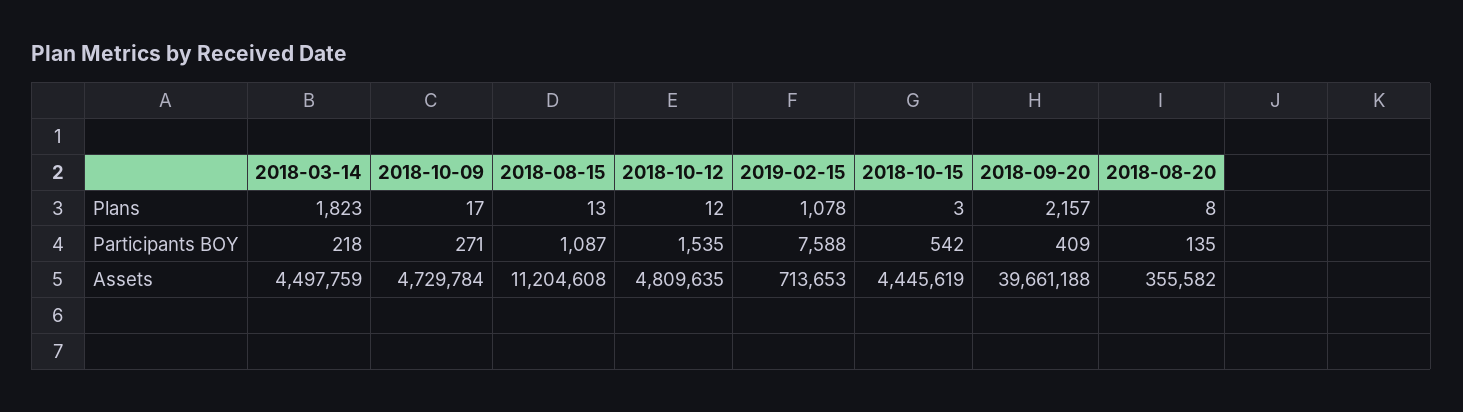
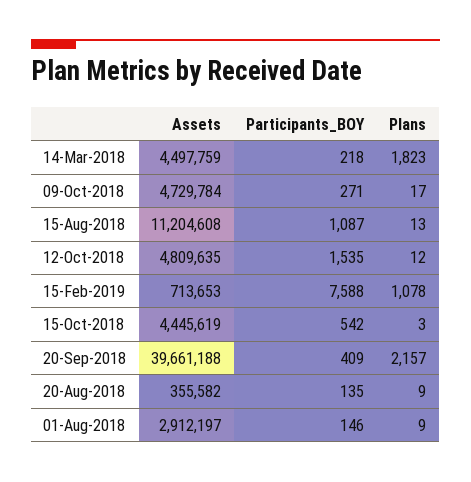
  {
    "2018-03-14": {
      "Plans": 1823,
      "Participants BOY": 218,
      "Assets": 4497759
    },
    "2018-10-09": {
      "Plans": 17,
      "Participants BOY": 271,
      "Assets": 4729784
    },
    "2018-08-15": {
      "Plans": 13,
      "Participants BOY": 1087,
      "Assets": 11204608
    },
    "2018-10-12": {
      "Plans": 12,
      "Participants BOY": 1535,
      "Assets": 4809635
    },
    "2019-02-15": {
      "Plans": 1078,
      "Participants BOY": 7588,
      "Assets": 713653
    },
    "2018-10-15": {
      "Plans": 3,
      "Participants BOY": 542,
      "Assets": 4445619
    },
    "2018-09-20": {
      "Plans": 2157,
      "Participants BOY": 409,
      "Assets": 39661188
    },
    "2018-08-20": {
-     "Plans": 8,
+     "Plans": 9,
      "Participants BOY": 135,
      "Assets": 355582
-   }
+   },
+   "01-Aug-2018": {
+     "Assets": 2912197,
+     "Participants BOY": 146,
+     "Plans": 9
+   }
  }

